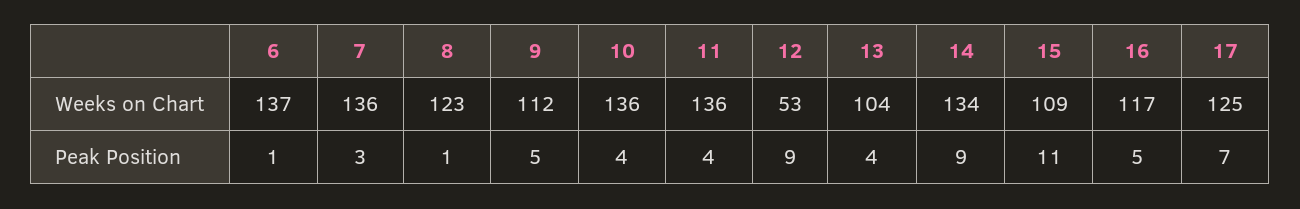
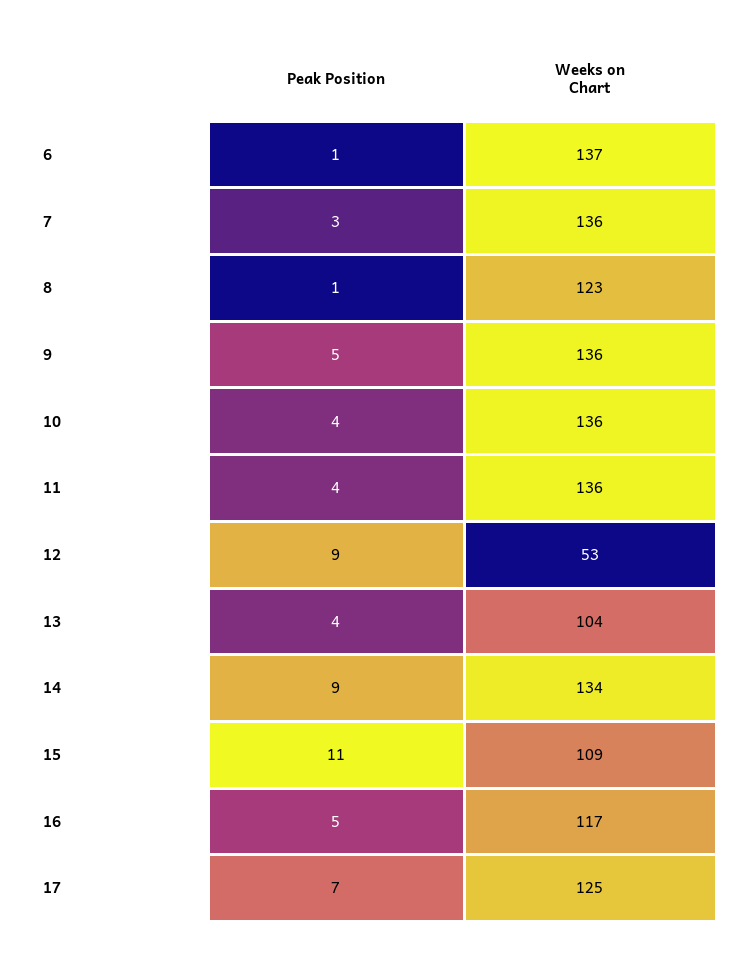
  {
    "6": {
      "Weeks on Chart": 137,
      "Peak Position": 1
    },
    "7": {
      "Weeks on Chart": 136,
      "Peak Position": 3
    },
    "8": {
      "Weeks on Chart": 123,
      "Peak Position": 1
    },
    "9": {
-     "Weeks on Chart": 112,
+     "Weeks on Chart": 136,
      "Peak Position": 5
    },
    "10": {
      "Weeks on Chart": 136,
      "Peak Position": 4
    },
    "11": {
      "Weeks on Chart": 136,
      "Peak Position": 4
    },
    "12": {
      "Weeks on Chart": 53,
      "Peak Position": 9
    },
    "13": {
      "Weeks on Chart": 104,
      "Peak Position": 4
    },
    "14": {
      "Weeks on Chart": 134,
      "Peak Position": 9
    },
    "15": {
      "Weeks on Chart": 109,
      "Peak Position": 11
    },
    "16": {
      "Weeks on Chart": 117,
      "Peak Position": 5
    },
    "17": {
      "Weeks on Chart": 125,
      "Peak Position": 7
    }
  }

